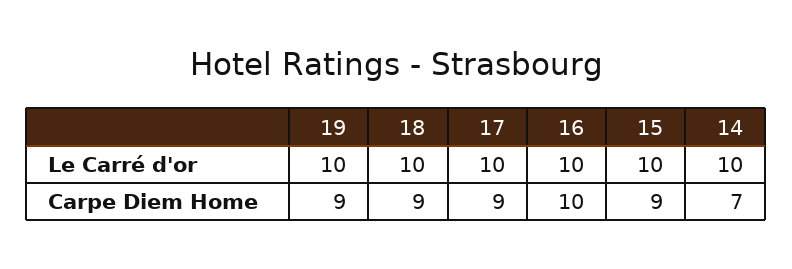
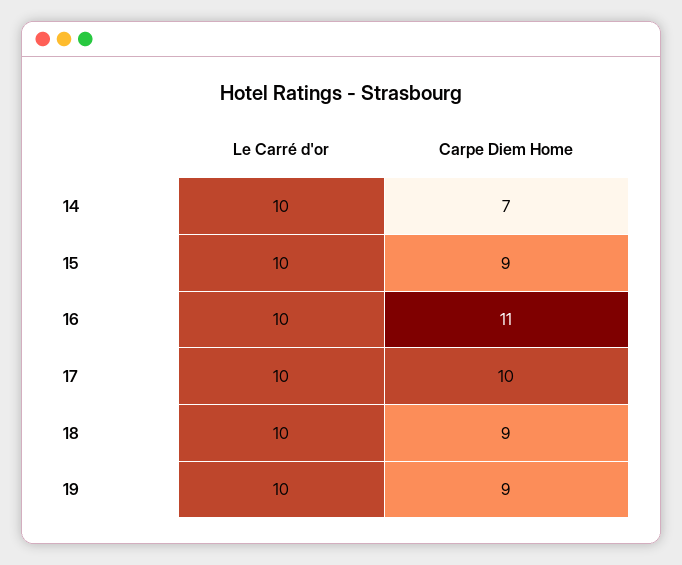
  {
    "19": {
      "Le Carré d'or": 10,
      "Carpe Diem Home": 9
    },
    "18": {
      "Le Carré d'or": 10,
      "Carpe Diem Home": 9
    },
    "17": {
      "Le Carré d'or": 10,
-     "Carpe Diem Home": 9
+     "Carpe Diem Home": 10
    },
    "16": {
      "Le Carré d'or": 10,
-     "Carpe Diem Home": 10
+     "Carpe Diem Home": 11
    },
    "15": {
      "Le Carré d'or": 10,
      "Carpe Diem Home": 9
    },
    "14": {
      "Le Carré d'or": 10,
      "Carpe Diem Home": 7
    }
  }

